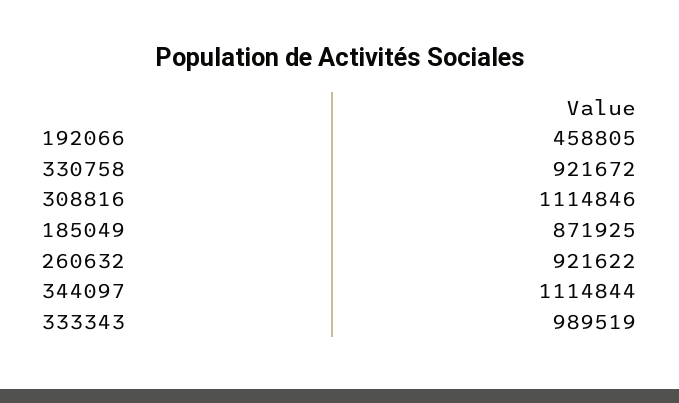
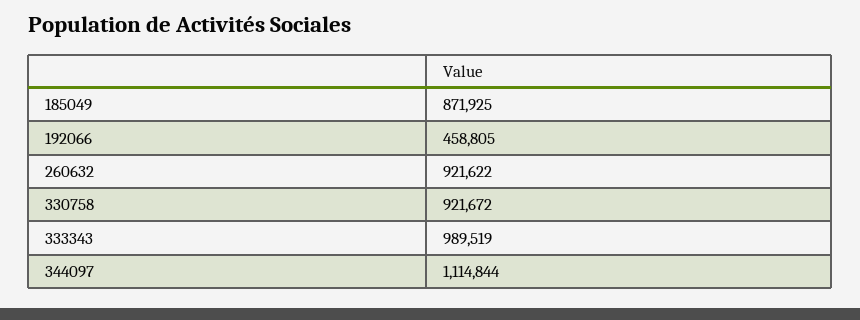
  {
    "192066": 458805,
    "330758": 921672,
-   "308816": 1114846,
    "185049": 871925,
    "260632": 921622,
    "344097": 1114844,
    "333343": 989519
  }

